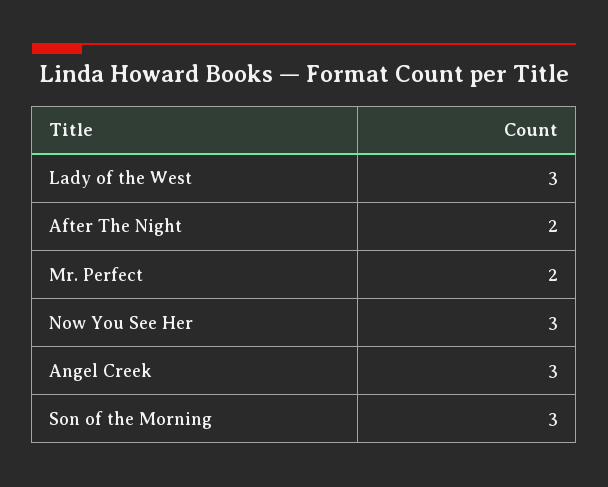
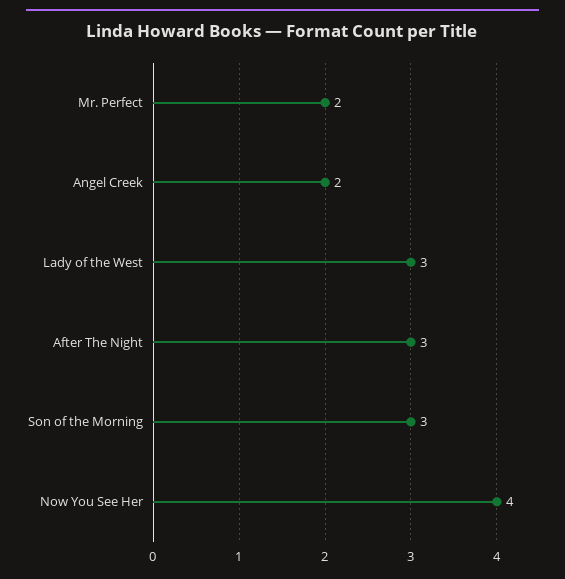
  {
    "Lady of the West": 3,
-   "After The Night": 2,
+   "After The Night": 3,
    "Mr. Perfect": 2,
-   "Now You See Her": 3,
+   "Now You See Her": 4,
-   "Angel Creek": 3,
+   "Angel Creek": 2,
    "Son of the Morning": 3
  }

